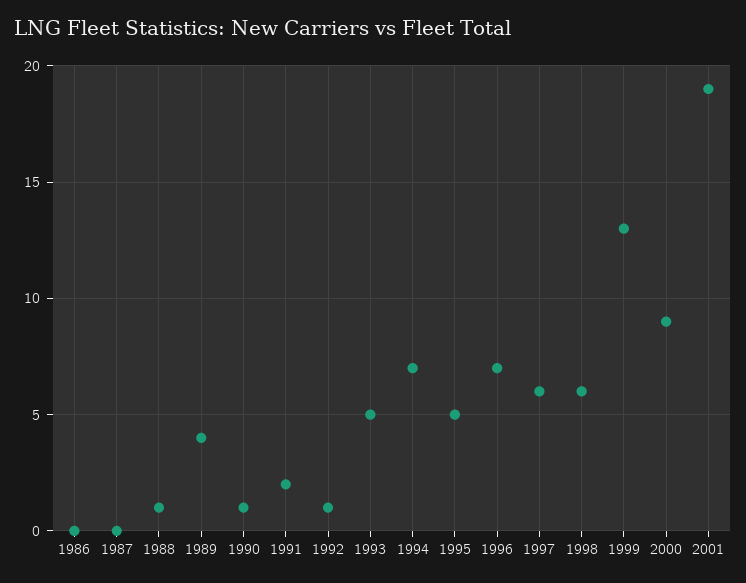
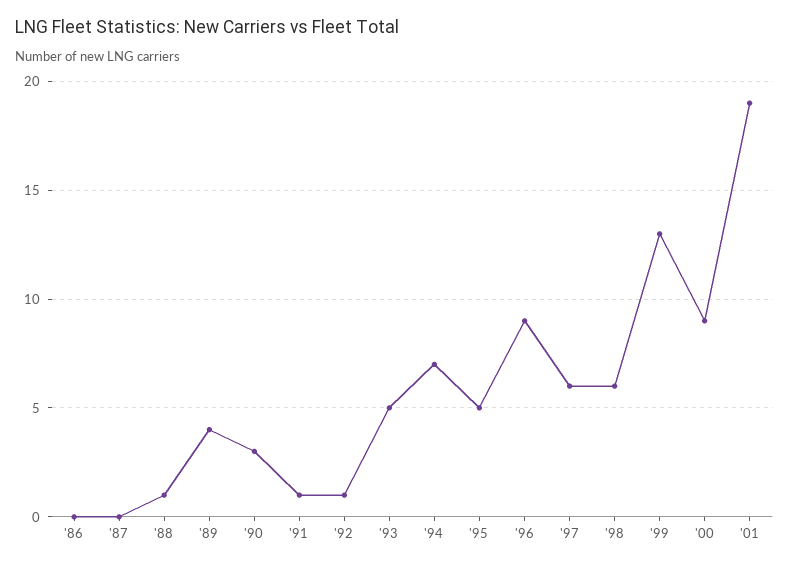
  {
    "1986": 0,
    "1987": 0,
    "1988": 1,
    "1989": 4,
-   "1990": 1,
+   "1990": 3,
-   "1991": 2,
+   "1991": 1,
    "1992": 1,
    "1993": 5,
    "1994": 7,
    "1995": 5,
-   "1996": 7,
+   "1996": 9,
    "1997": 6,
    "1998": 6,
    "1999": 13,
    "2000": 9,
    "2001": 19
  }

